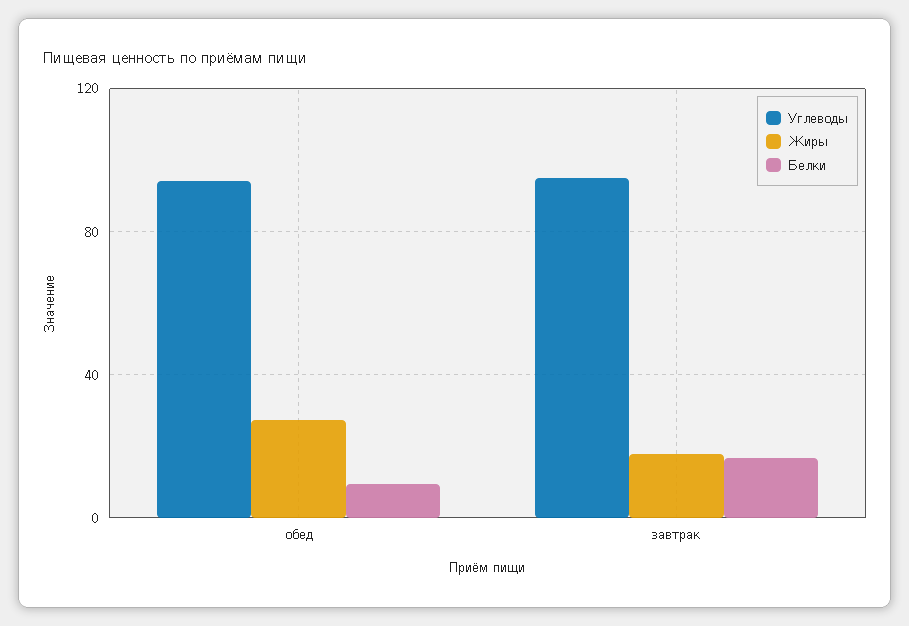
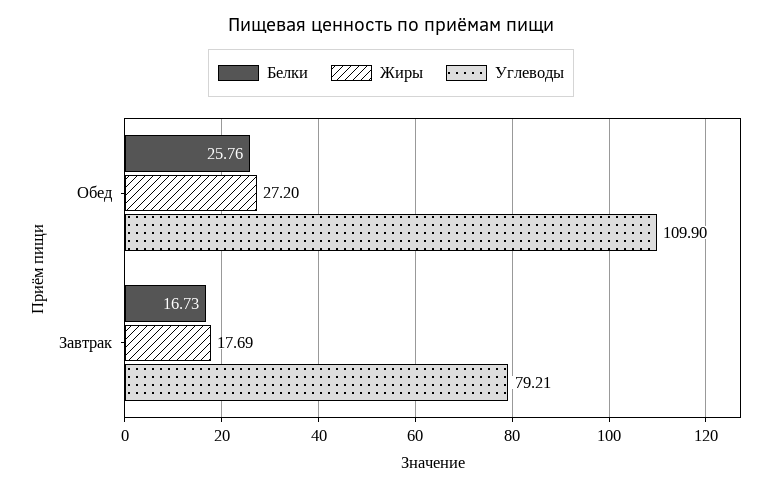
  {
    "Углеводы": {
-     "обед": 95,
+     "обед": 109.9,
-     "завтрак": 95
+     "завтрак": 79.21
    },
    "Жиры": {
      "обед": 27.2,
      "завтрак": 17.69
    },
    "Белки": {
-     "обед": 10,
+     "обед": 25.76,
      "завтрак": 16.73
    }
  }

